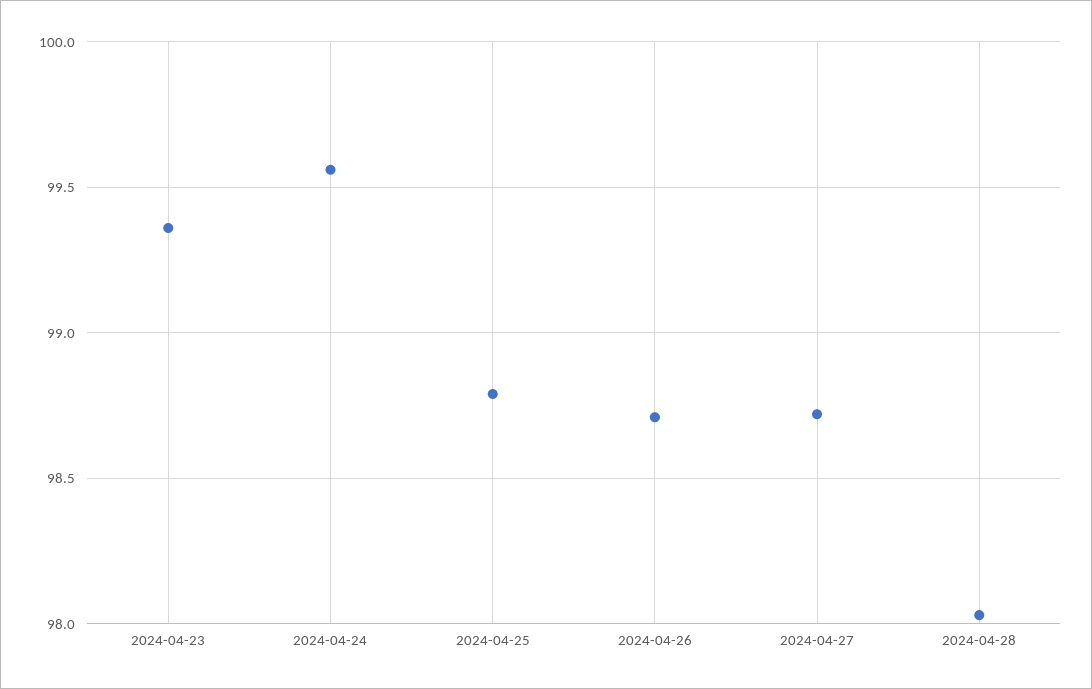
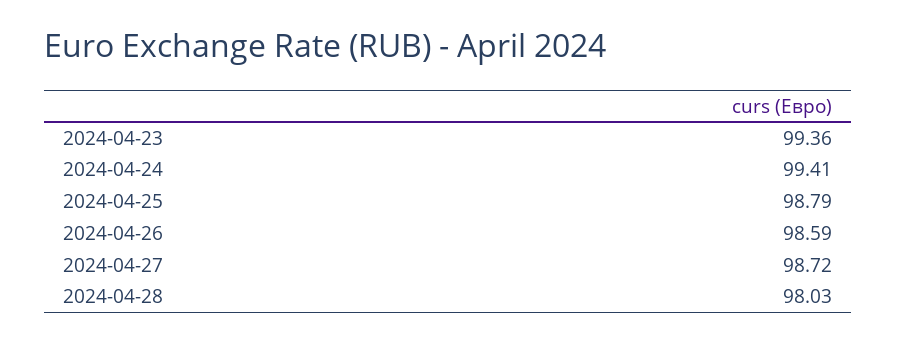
  {
    "2024-04-23": 99.36,
-   "2024-04-24": 99.55,
+   "2024-04-24": 99.41,
    "2024-04-25": 98.79,
-   "2024-04-26": 98.7,
+   "2024-04-26": 98.59,
    "2024-04-27": 98.72,
    "2024-04-28": 98.03
  }

